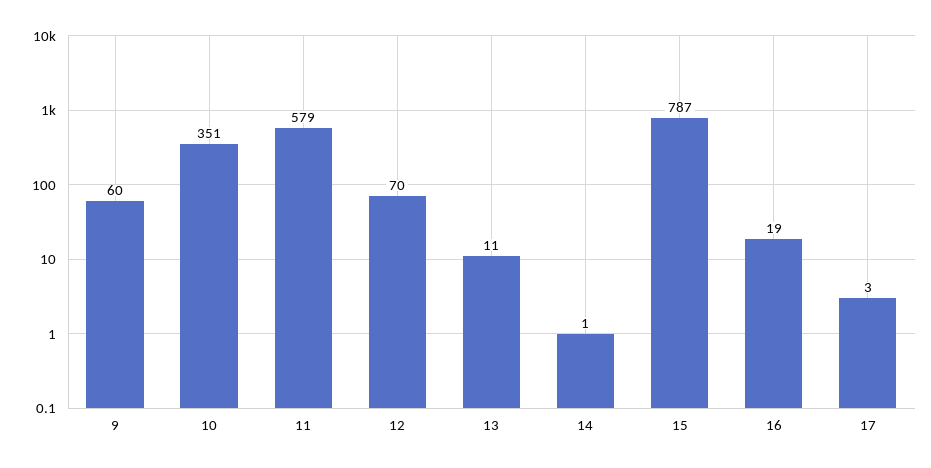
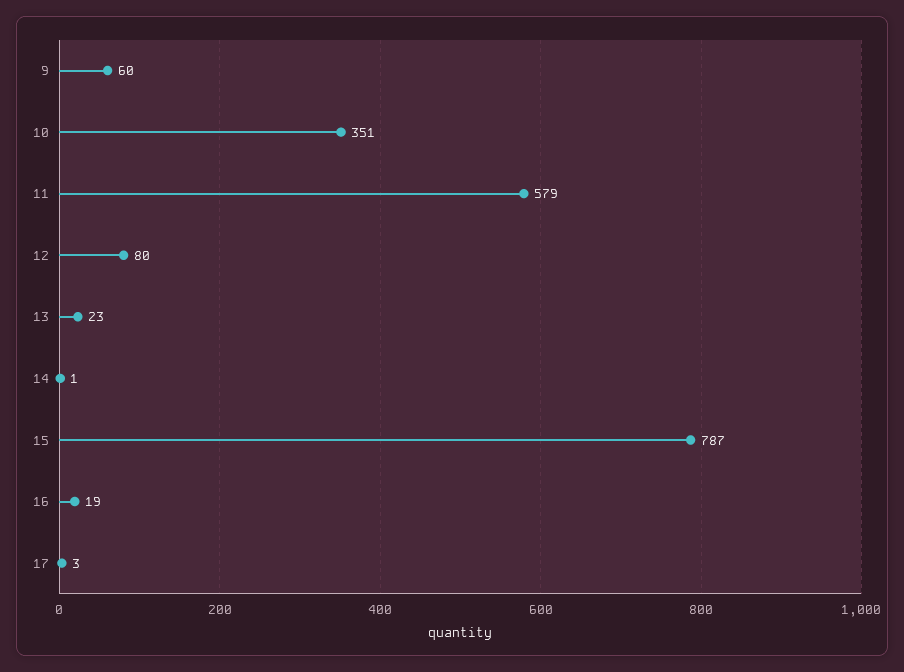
  {
    "9": 60,
    "10": 351,
    "11": 579,
-   "12": 70,
+   "12": 80,
-   "13": 11,
+   "13": 23,
    "14": 1,
    "15": 787,
    "16": 19,
    "17": 3
  }

